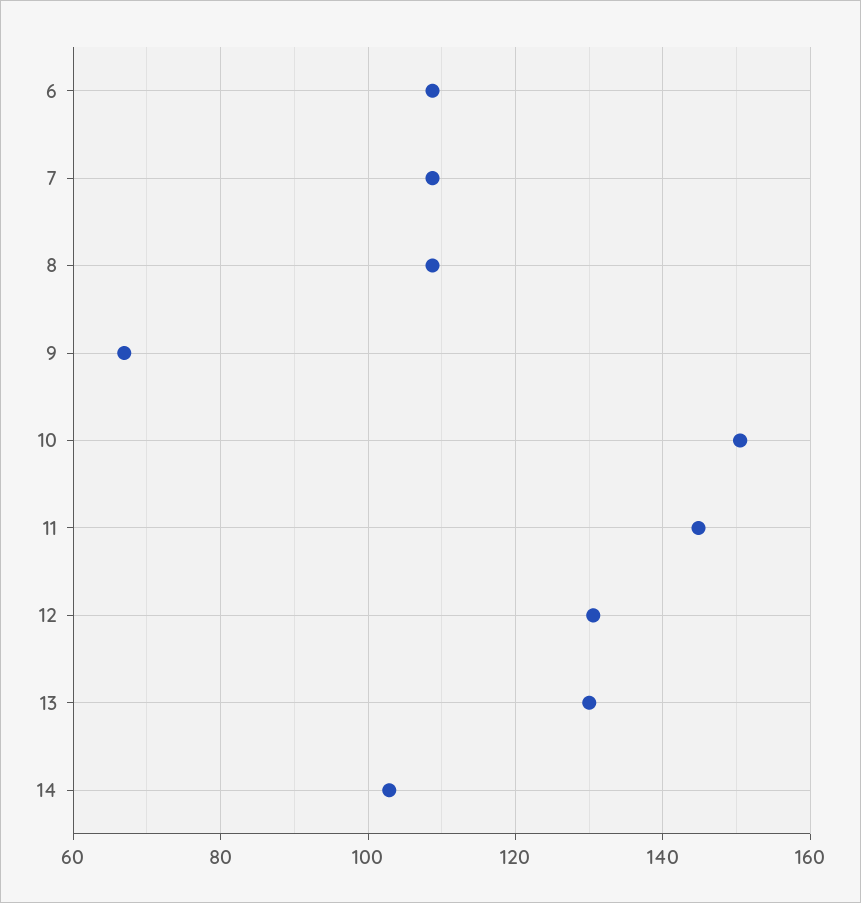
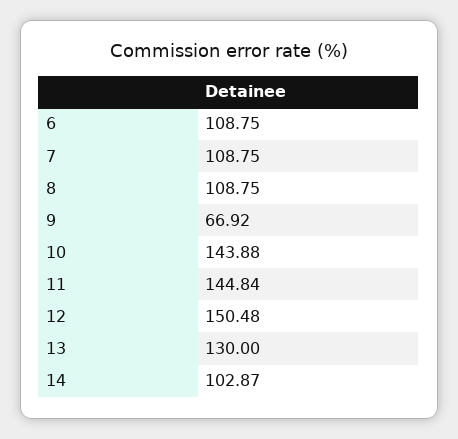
  {
    "6": 108.75,
    "7": 108.75,
    "8": 108.75,
    "9": 66.92,
-   "10": 150,
+   "10": 143.88,
    "11": 144.84,
-   "12": 130,
+   "12": 150.48,
    "13": 130,
    "14": 102.87
  }

